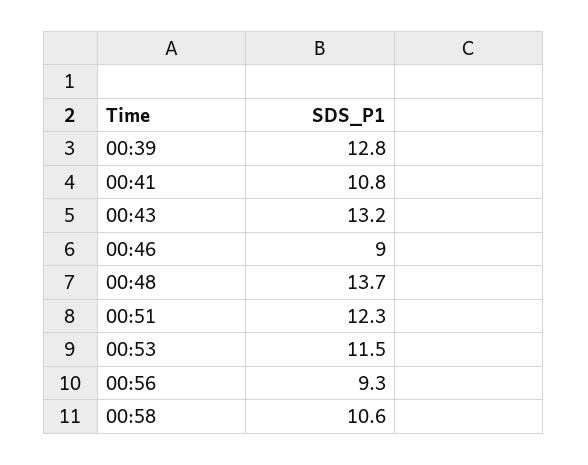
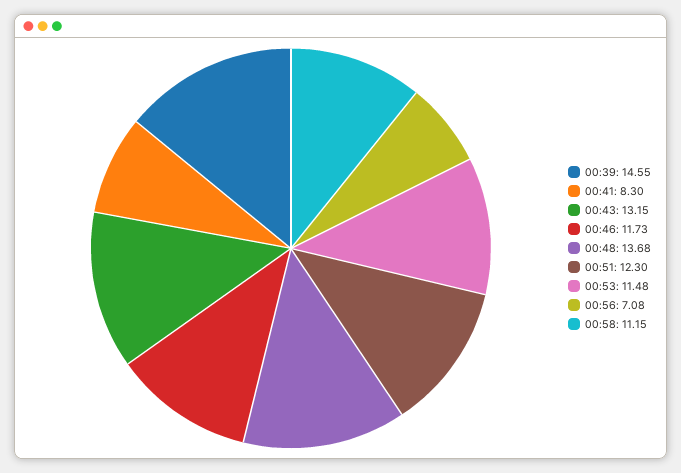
  {
-   "00:39": 12.8,
+   "00:39": 14.55,
-   "00:41": 10.8,
+   "00:41": 8.3,
    "00:43": 13.15,
-   "00:46": 9,
+   "00:46": 11.73,
    "00:48": 13.68,
    "00:51": 12.3,
    "00:53": 11.48,
-   "00:56": 9.3,
+   "00:56": 7.08,
-   "00:58": 10.6
+   "00:58": 11.15
  }

